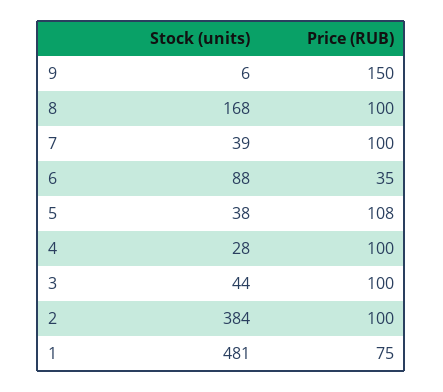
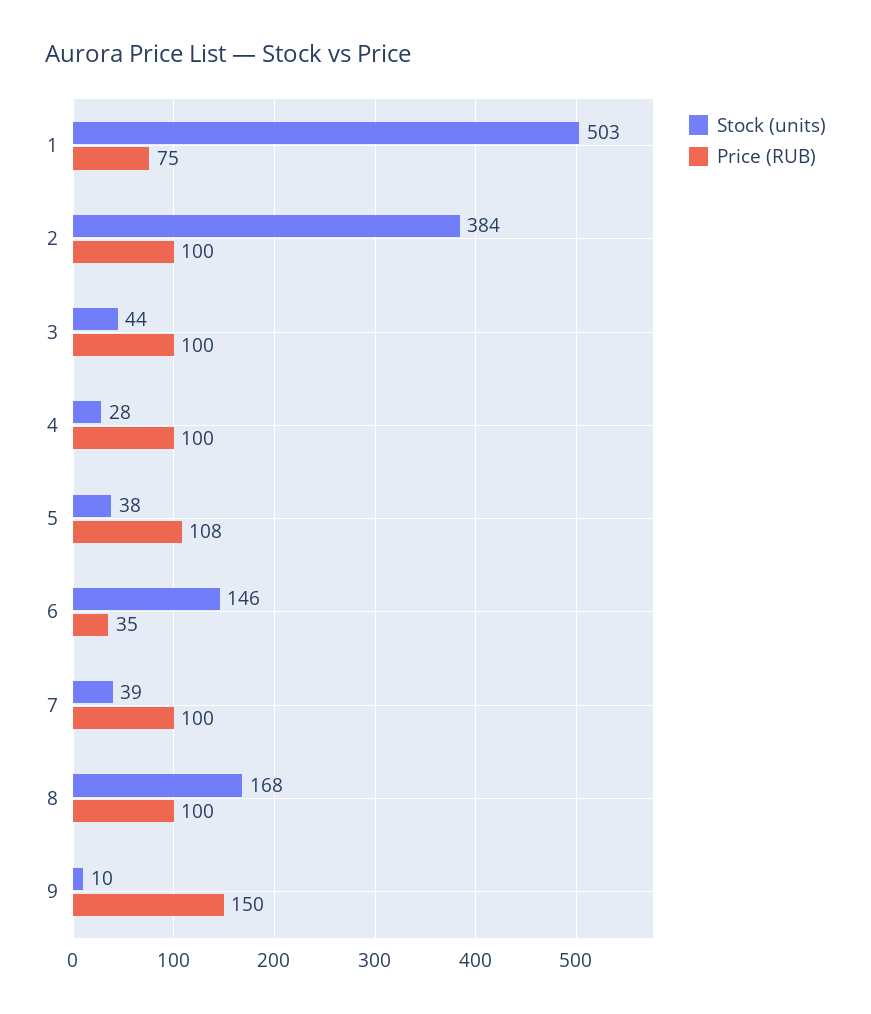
  {
    "Stock (units)": {
-     "9": 6,
+     "9": 10,
      "8": 168,
      "7": 39,
-     "6": 88,
+     "6": 146,
      "5": 38,
      "4": 28,
      "3": 44,
      "2": 384,
-     "1": 481
+     "1": 503
    },
    "Price (RUB)": {
      "9": 150,
      "8": 100,
      "7": 100,
      "6": 35,
      "5": 108,
      "4": 100,
      "3": 100,
      "2": 100,
      "1": 75
    }
  }

